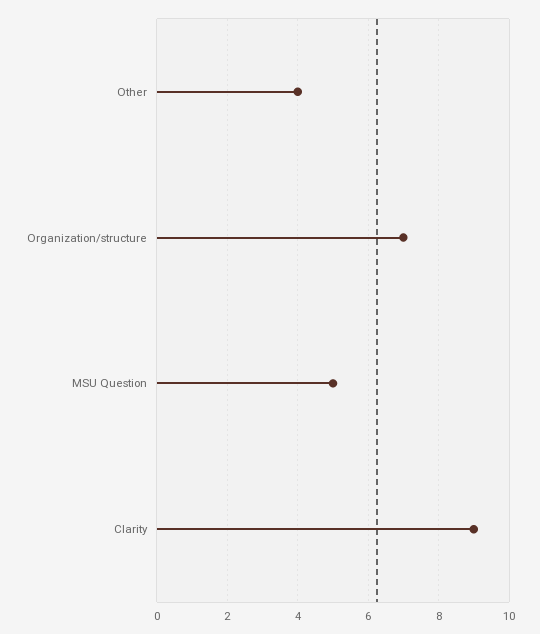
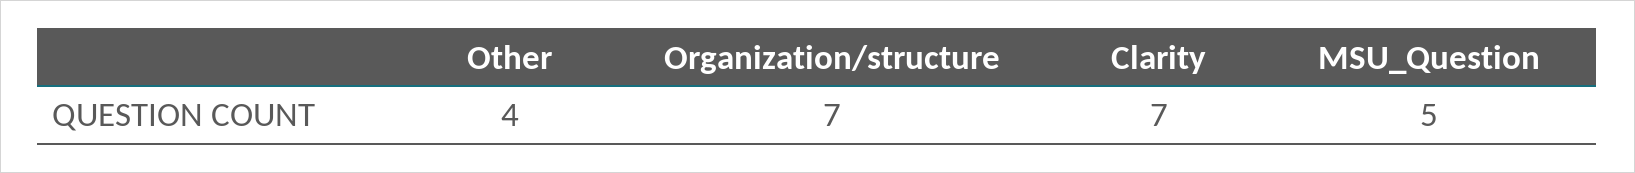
  {
    "Other": 4,
    "Organization/structure": 7,
    "MSU Question": 5,
-   "Clarity": 9
+   "Clarity": 7
  }

